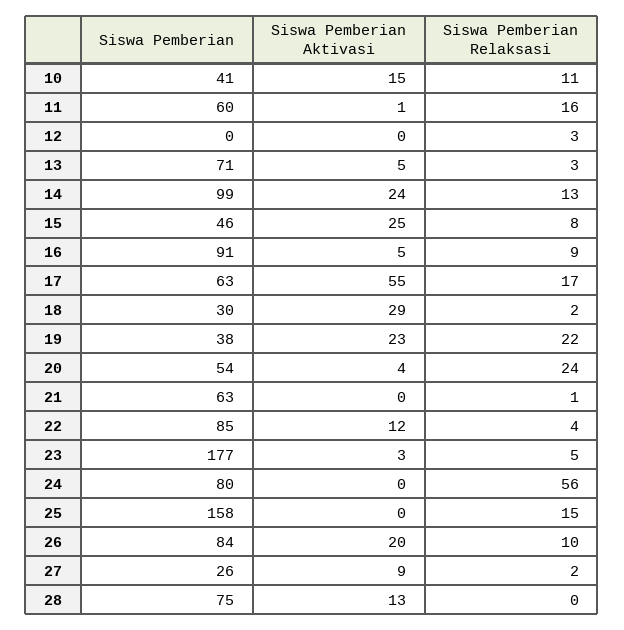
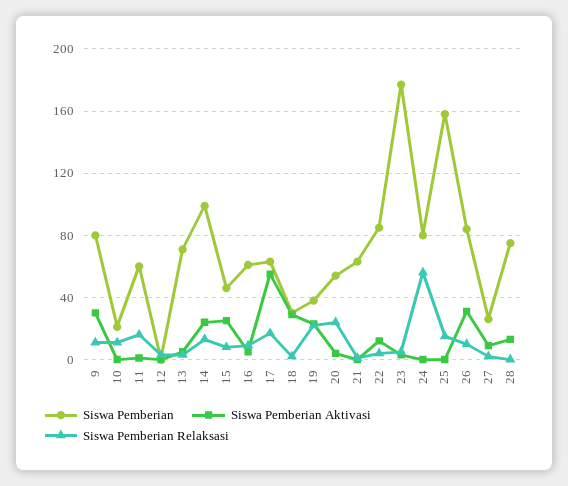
  {
    "Siswa Pemberian": {
-     "10": 41,
+     "10": 20,
      "11": 60,
      "12": 0,
      "13": 71,
      "14": 99,
      "15": 46,
-     "16": 91,
+     "16": 60,
      "17": 63,
      "18": 30,
      "19": 38,
      "20": 54,
      "21": 63,
      "22": 85,
      "23": 177,
      "24": 80,
      "25": 158,
      "26": 84,
      "27": 26,
-     "28": 75
+     "28": 75,
+     "9": 80
    },
    "Siswa Pemberian Aktivasi": {
-     "10": 15,
+     "10": 0,
      "11": 1,
      "12": 0,
      "13": 5,
      "14": 24,
      "15": 25,
      "16": 5,
      "17": 55,
      "18": 29,
      "19": 23,
      "20": 4,
      "21": 0,
      "22": 12,
      "23": 3,
      "24": 0,
      "25": 0,
-     "26": 20,
+     "26": 30,
      "27": 9,
-     "28": 13
+     "28": 13,
+     "9": 30
    },
    "Siswa Pemberian Relaksasi": {
      "10": 11,
      "11": 16,
      "12": 3,
      "13": 3,
      "14": 13,
      "15": 8,
      "16": 9,
      "17": 17,
      "18": 2,
      "19": 22,
      "20": 24,
      "21": 1,
      "22": 4,
      "23": 5,
      "24": 56,
      "25": 15,
      "26": 10,
      "27": 2,
-     "28": 0
+     "28": 0,
+     "9": 10
    }
  }

